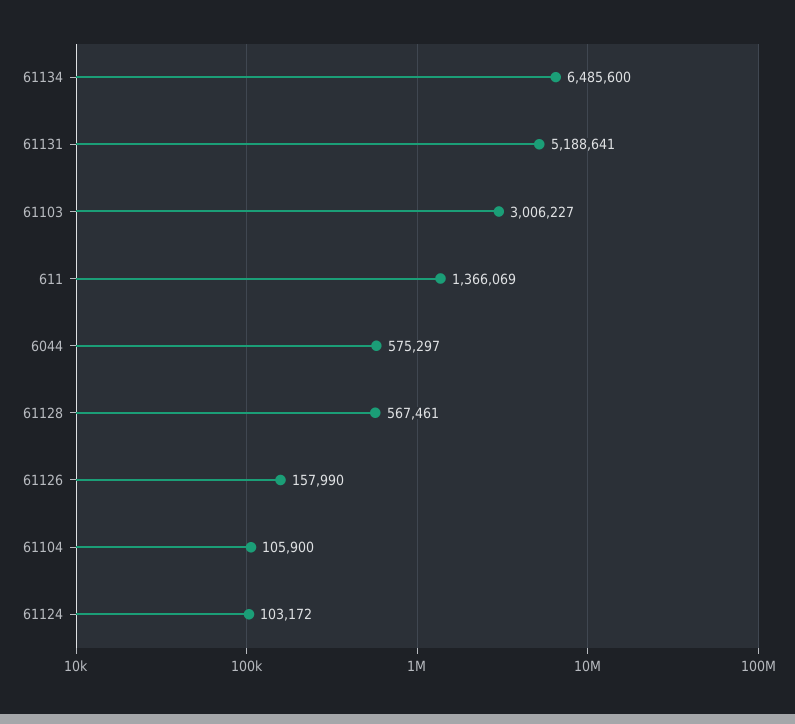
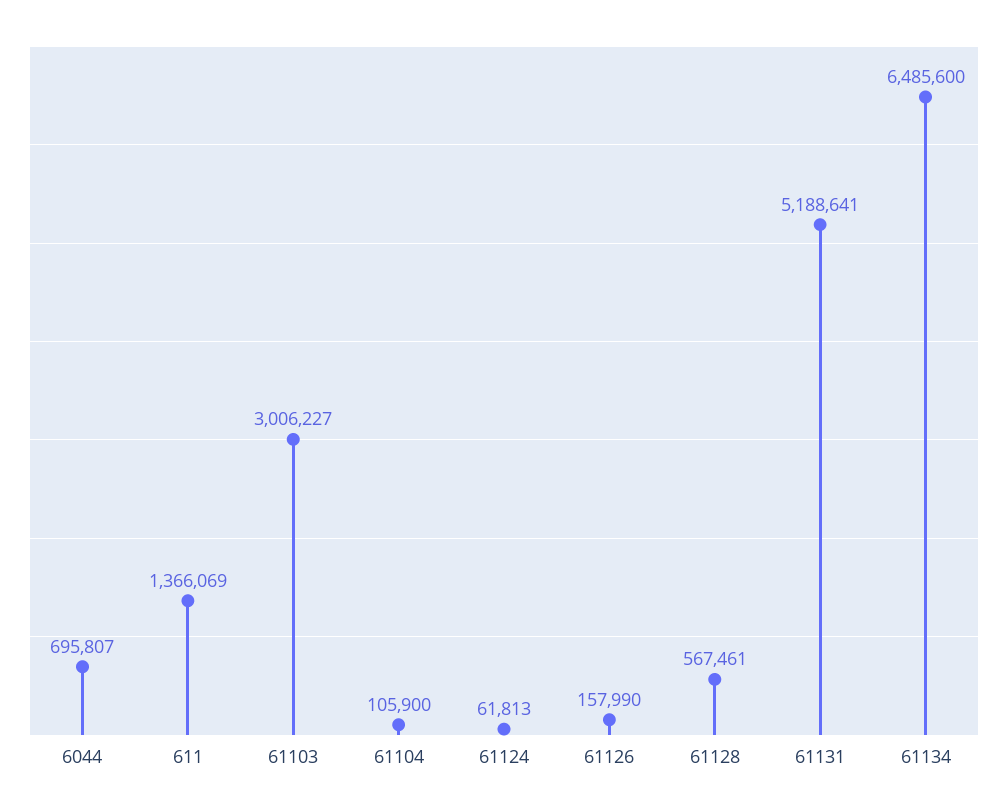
  {
    "61134": 6485600,
    "61131": 5188641,
    "61103": 3006227,
    "611": 1366069,
-   "6044": 575297,
+   "6044": 695807,
    "61128": 567461,
    "61126": 157990,
    "61104": 105900,
-   "61124": 103172
+   "61124": 61813
  }

